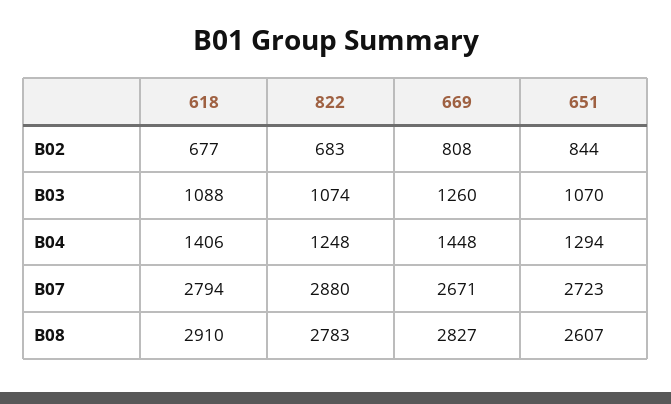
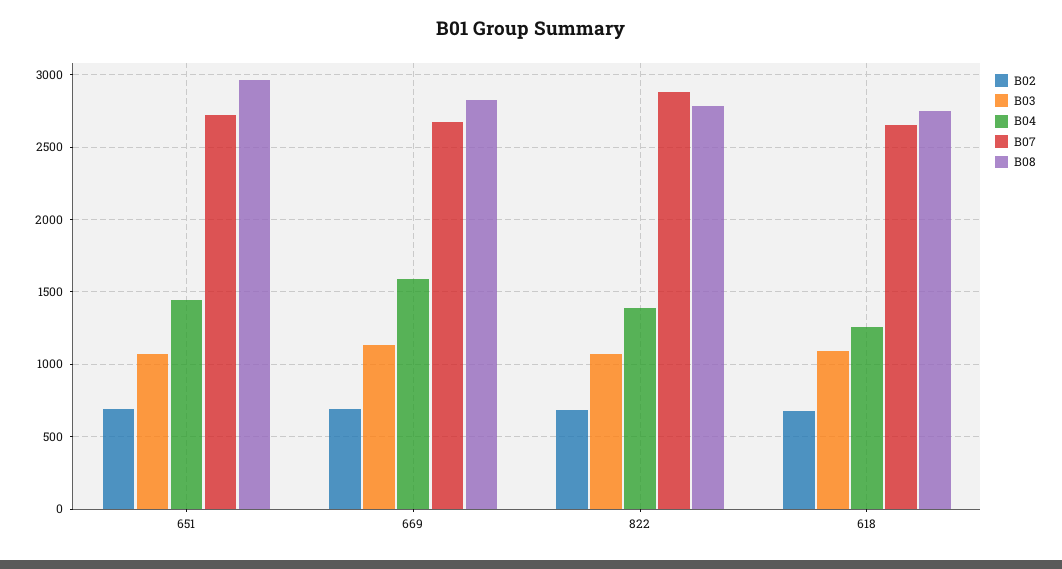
  {
    "B02": {
      "618": 677,
      "822": 683,
-     "669": 808,
+     "669": 700,
-     "651": 844
+     "651": 700
    },
    "B03": {
      "618": 1088,
      "822": 1074,
-     "669": 1260,
+     "669": 1150,
      "651": 1070
    },
    "B04": {
-     "618": 1406,
+     "618": 1250,
-     "822": 1248,
+     "822": 1400,
-     "669": 1448,
+     "669": 1600,
-     "651": 1294
+     "651": 1450
    },
    "B07": {
-     "618": 2794,
+     "618": 2650,
      "822": 2880,
      "669": 2671,
      "651": 2723
    },
    "B08": {
-     "618": 2910,
+     "618": 2750,
      "822": 2783,
      "669": 2827,
-     "651": 2607
+     "651": 2950
    }
  }

